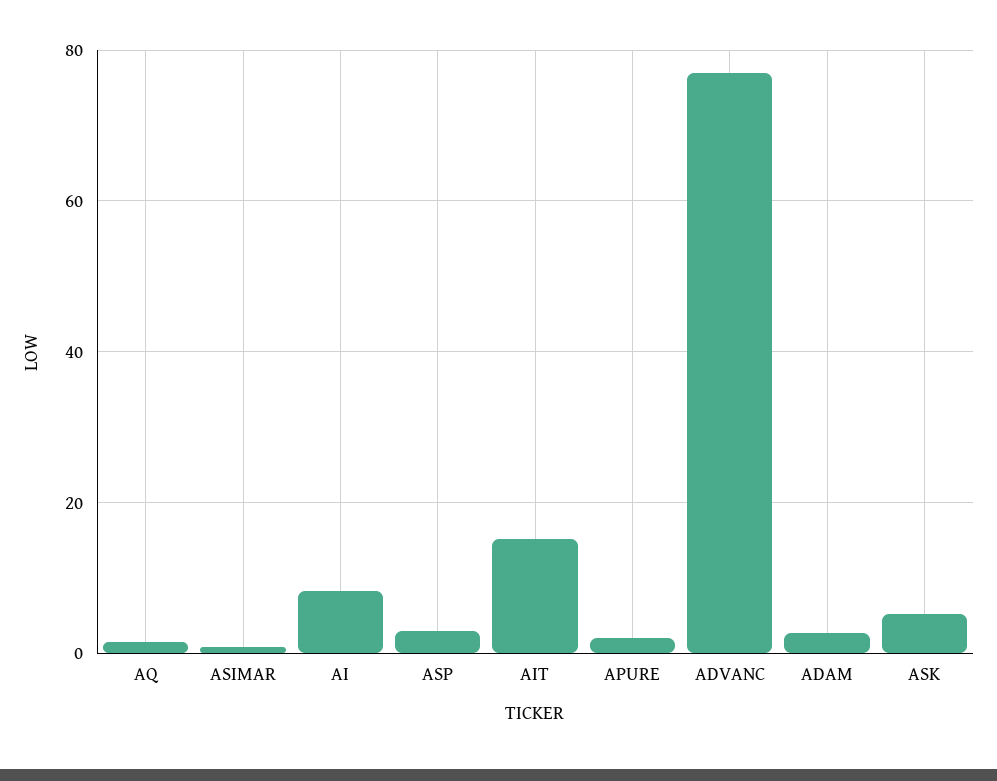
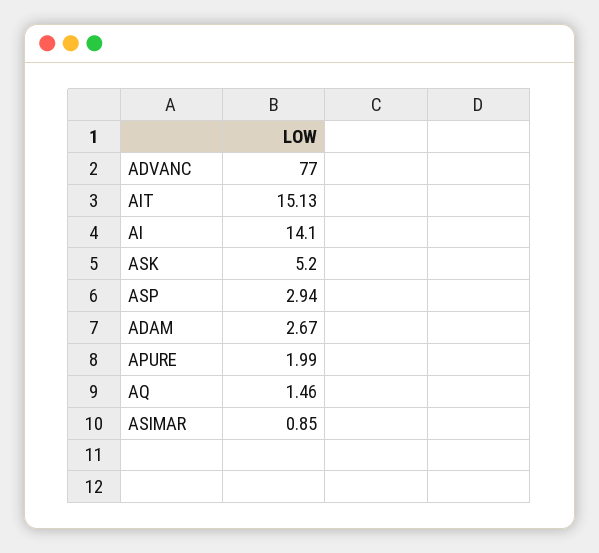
  {
    "AQ": 1.46,
    "ASIMAR": 0.85,
-   "AI": 8,
+   "AI": 14.1,
    "ASP": 2.94,
    "AIT": 15.13,
    "APURE": 1.99,
    "ADVANC": 77,
    "ADAM": 2.67,
    "ASK": 5.2
  }

